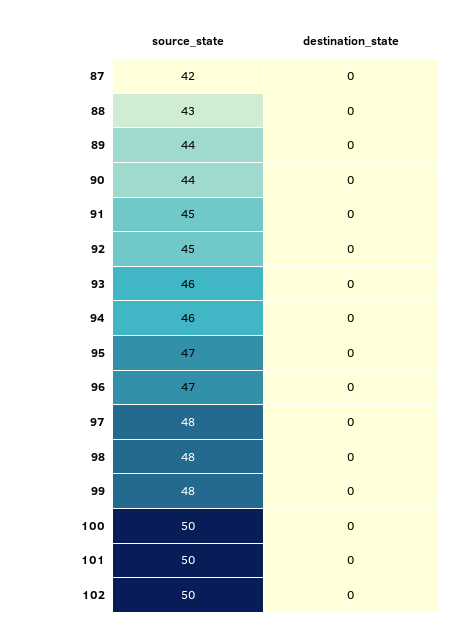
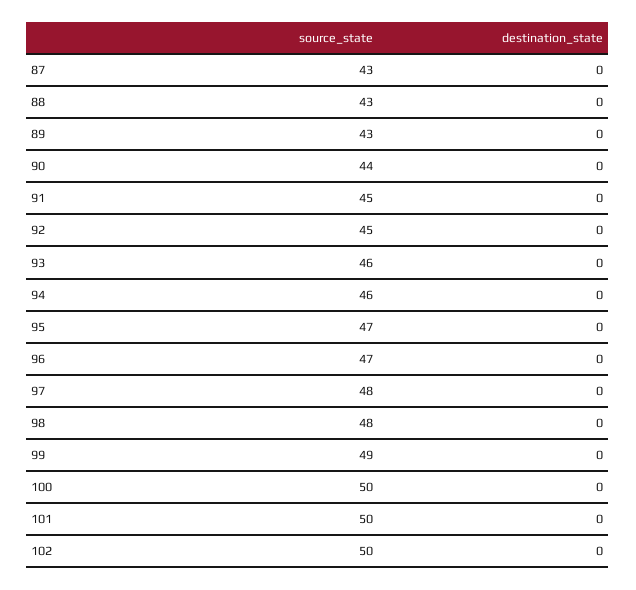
  {
    "source_state": {
-     "87": 42,
+     "87": 43,
      "88": 43,
-     "89": 44,
+     "89": 43,
      "90": 44,
      "91": 45,
      "92": 45,
      "93": 46,
      "94": 46,
      "95": 47,
      "96": 47,
      "97": 48,
      "98": 48,
-     "99": 48,
+     "99": 49,
      "100": 50,
      "101": 50,
      "102": 50
    },
    "destination_state": {
      "87": 0,
      "88": 0,
      "89": 0,
      "90": 0,
      "91": 0,
      "92": 0,
      "93": 0,
      "94": 0,
      "95": 0,
      "96": 0,
      "97": 0,
      "98": 0,
      "99": 0,
      "100": 0,
      "101": 0,
      "102": 0
    }
  }

